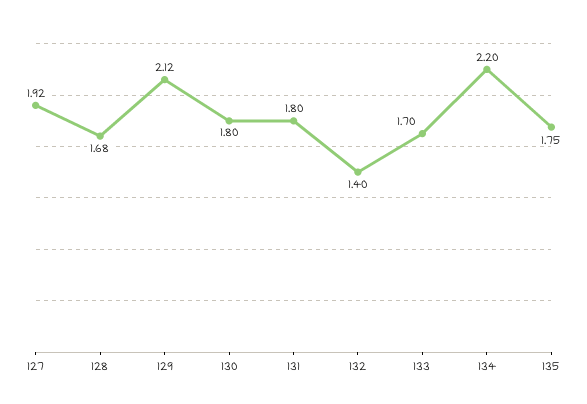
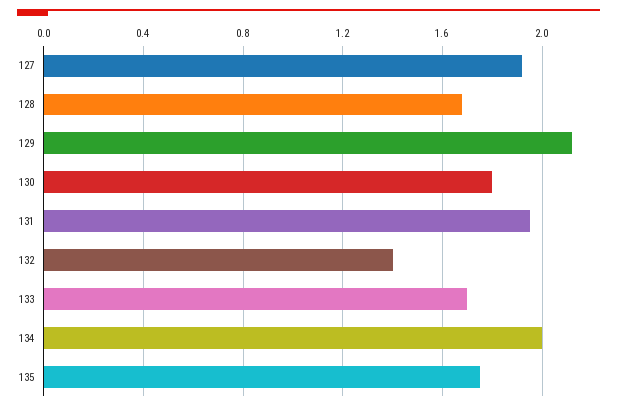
  {
    "127": 1.92,
    "128": 1.68,
    "129": 2.12,
    "130": 1.8,
-   "131": 1.8,
+   "131": 1.95,
    "132": 1.4,
    "133": 1.7,
-   "134": 2.2,
+   "134": 2,
    "135": 1.75
  }

